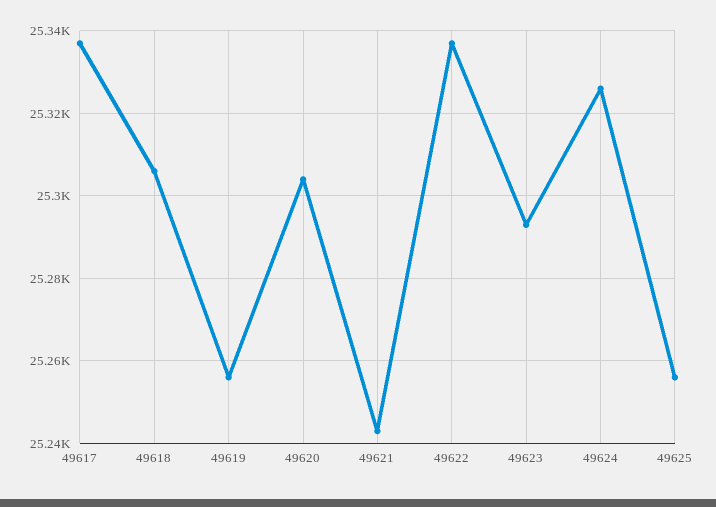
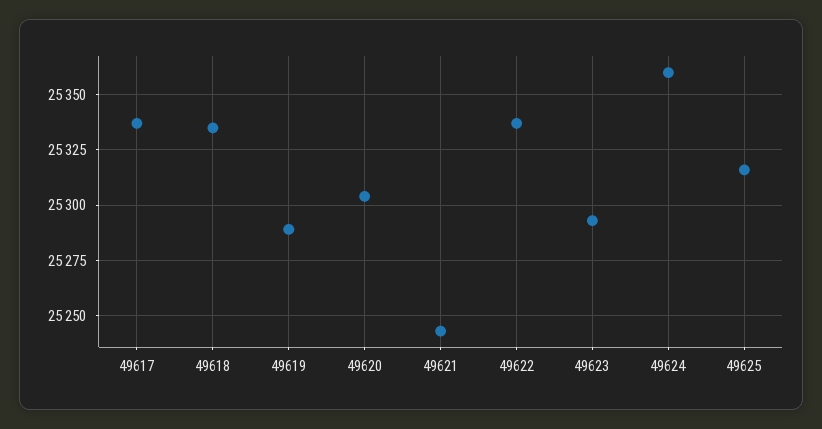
  {
    "49617": 25335,
-   "49618": 25305,
+   "49618": 25335,
-   "49619": 25255,
+   "49619": 25290,
    "49620": 25305,
    "49621": 25245,
    "49622": 25335,
    "49623": 25295,
-   "49624": 25325,
+   "49624": 25360,
-   "49625": 25255
+   "49625": 25315
  }

